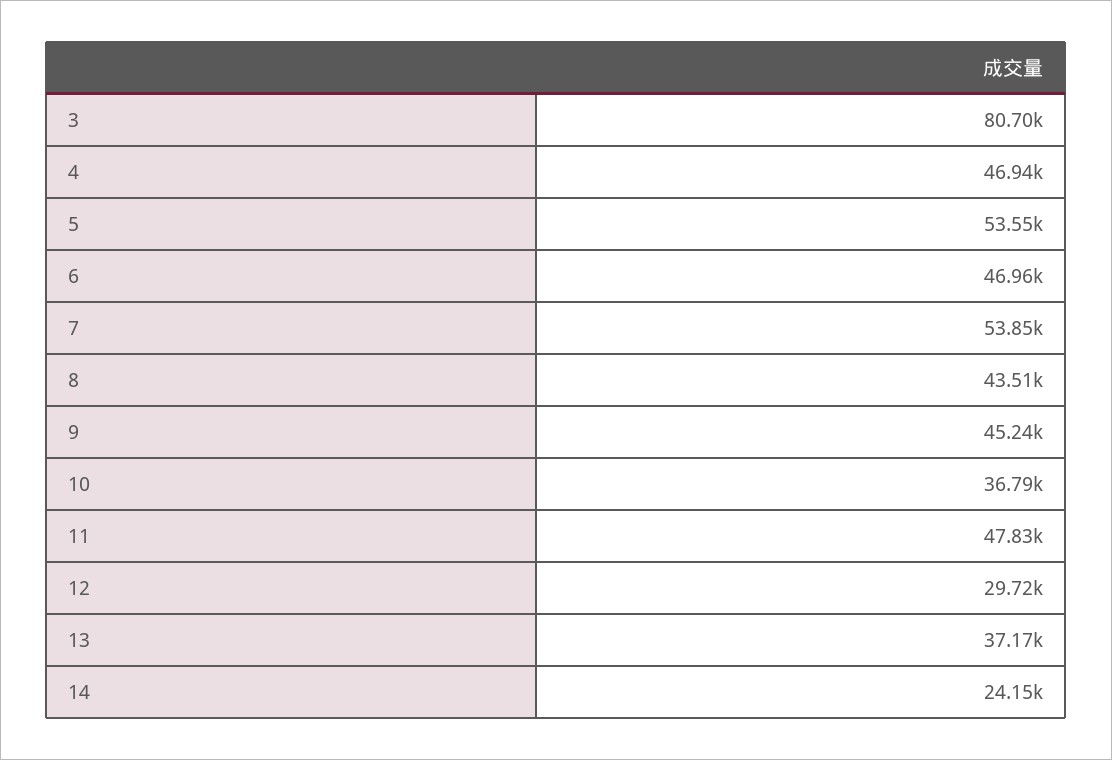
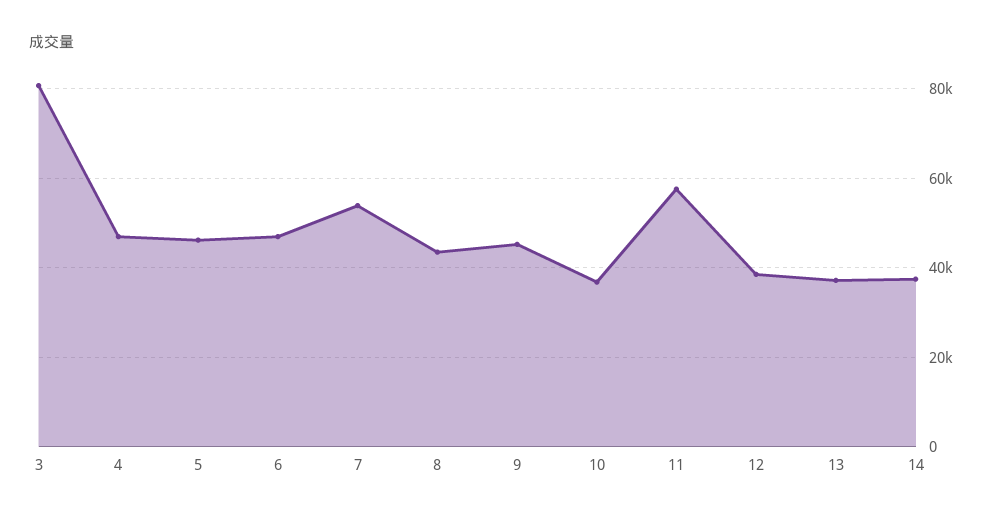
  {
    "3": 80700,
    "4": 46940,
-   "5": 53550,
+   "5": 46000,
    "6": 46960,
    "7": 53850,
    "8": 43510,
    "9": 45240,
    "10": 36790,
-   "11": 47830,
+   "11": 58000,
-   "12": 29720,
+   "12": 38000,
    "13": 37170,
-   "14": 24150
+   "14": 38000
  }

